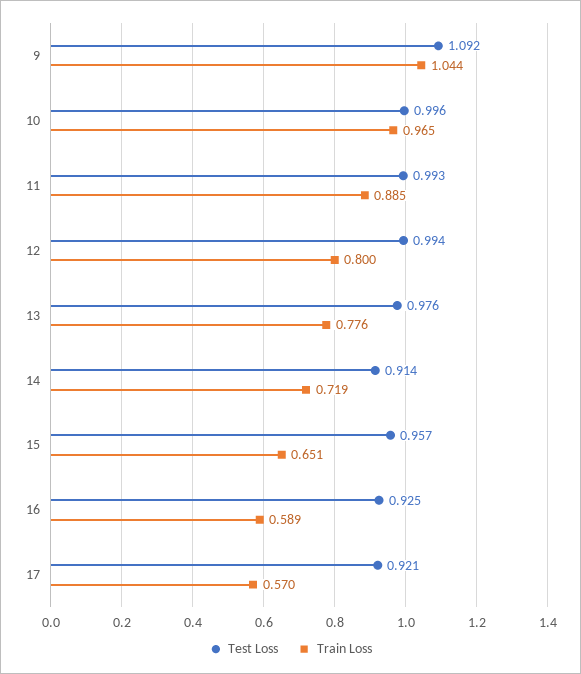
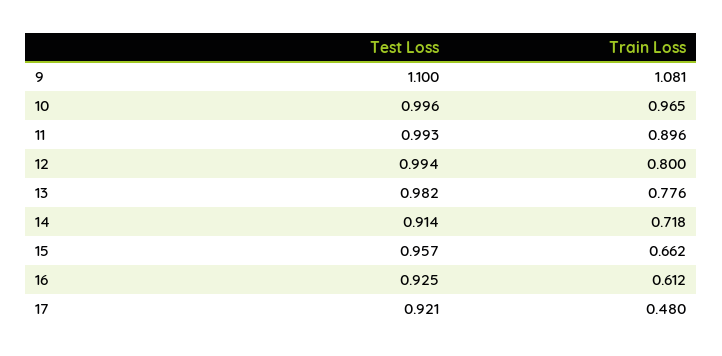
  {
    "Test Loss": {
-     "9": 1.092,
+     "9": 1.1,
      "10": 0.996,
      "11": 0.993,
      "12": 0.994,
-     "13": 0.976,
+     "13": 0.982,
      "14": 0.914,
      "15": 0.957,
      "16": 0.925,
      "17": 0.921
    },
    "Train Loss": {
-     "9": 1.044,
+     "9": 1.081,
      "10": 0.965,
-     "11": 0.885,
+     "11": 0.896,
      "12": 0.8,
      "13": 0.776,
-     "14": 0.719,
+     "14": 0.718,
-     "15": 0.651,
+     "15": 0.662,
-     "16": 0.589,
+     "16": 0.612,
-     "17": 0.57
+     "17": 0.48
    }
  }

